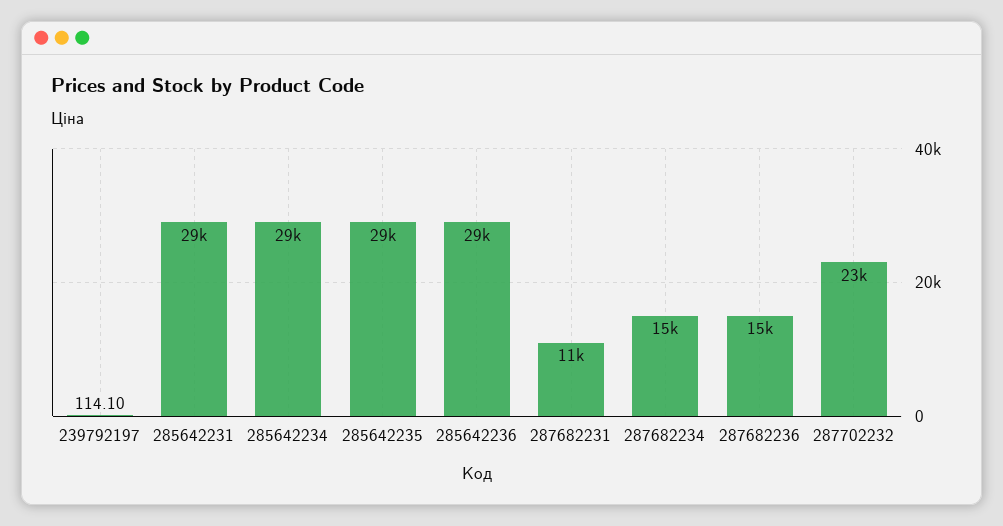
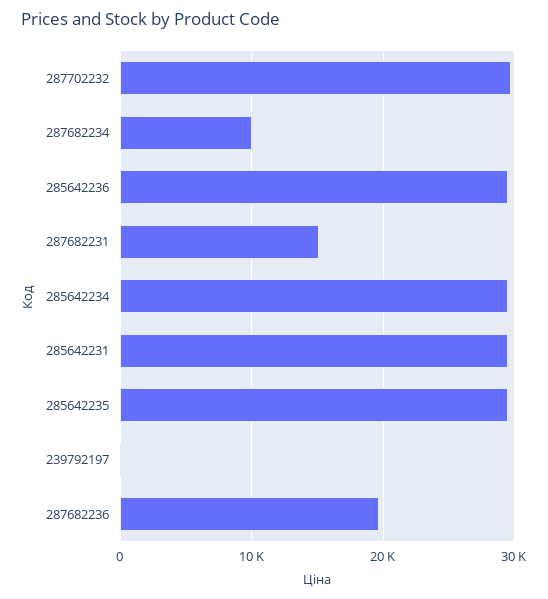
  {
    "239792197": 114.1,
    "285642231": 29000,
    "285642234": 29000,
    "285642235": 29000,
    "285642236": 29000,
-   "287682231": 11000,
+   "287682231": 15000,
-   "287682234": 15000,
+   "287682234": 10000,
-   "287682236": 15000,
+   "287682236": 20000,
-   "287702232": 23000
+   "287702232": 30000
  }

